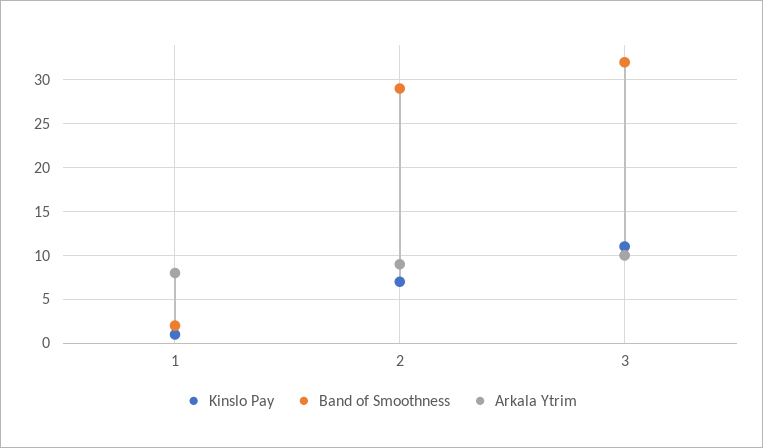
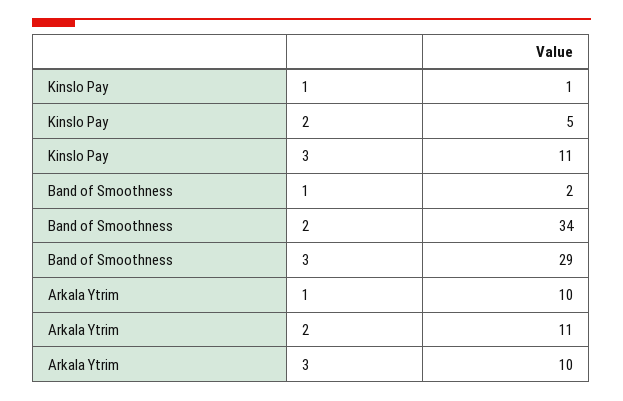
  {
    "Kinslo Pay": {
      "1": 1,
-     "2": 7,
+     "2": 5,
      "3": 11
    },
    "Band of Smoothness": {
      "1": 2,
-     "2": 29,
+     "2": 34,
-     "3": 32
+     "3": 29
    },
    "Arkala Ytrim": {
-     "1": 8,
+     "1": 10,
-     "2": 9,
+     "2": 11,
      "3": 10
    }
  }

